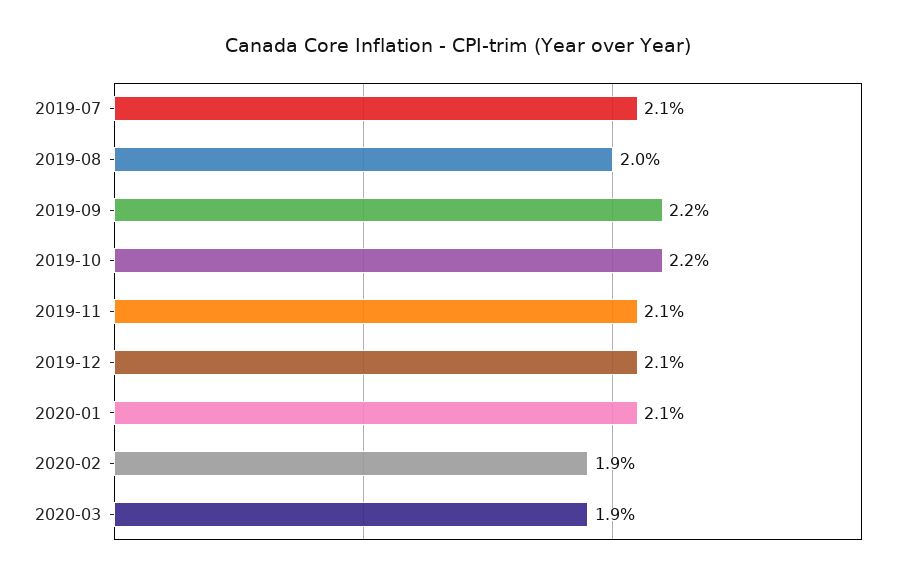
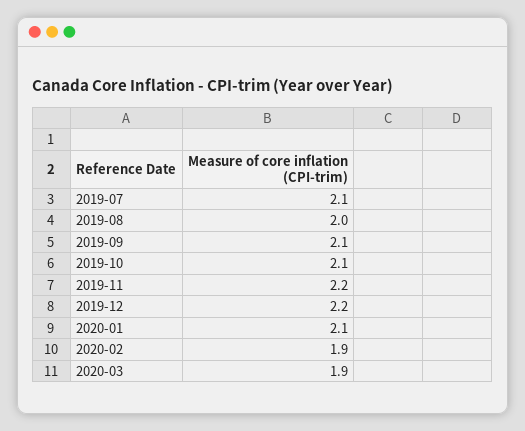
  {
    "2019-07": 2.1,
    "2019-08": 2,
-   "2019-09": 2.2,
+   "2019-09": 2.1,
-   "2019-10": 2.2,
+   "2019-10": 2.1,
-   "2019-11": 2.1,
+   "2019-11": 2.2,
-   "2019-12": 2.1,
+   "2019-12": 2.2,
    "2020-01": 2.1,
    "2020-02": 1.9,
    "2020-03": 1.9
  }

